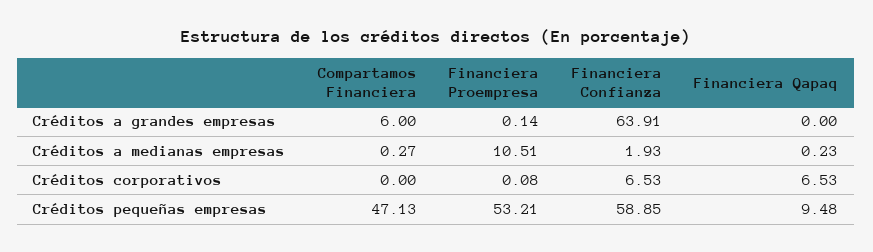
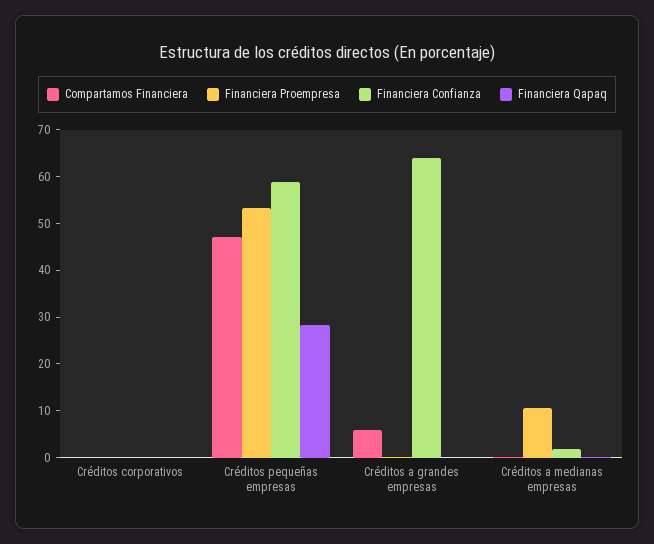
  {
    "Compartamos Financiera": {
      "Créditos a grandes empresas": 6,
      "Créditos a medianas empresas": 0.27,
      "Créditos corporativos": 0,
      "Créditos pequeñas empresas": 47.13
    },
    "Financiera Proempresa": {
      "Créditos a grandes empresas": 0.14,
      "Créditos a medianas empresas": 10.51,
      "Créditos corporativos": 0.08,
      "Créditos pequeñas empresas": 53.21
    },
    "Financiera Confianza": {
      "Créditos a grandes empresas": 63.91,
      "Créditos a medianas empresas": 1.93,
-     "Créditos corporativos": 6.53,
+     "Créditos corporativos": 0,
      "Créditos pequeñas empresas": 58.85
    },
    "Financiera Qapaq": {
      "Créditos a grandes empresas": 0,
      "Créditos a medianas empresas": 0.23,
-     "Créditos corporativos": 6.53,
+     "Créditos corporativos": 0,
-     "Créditos pequeñas empresas": 9.48
+     "Créditos pequeñas empresas": 28
    }
  }

